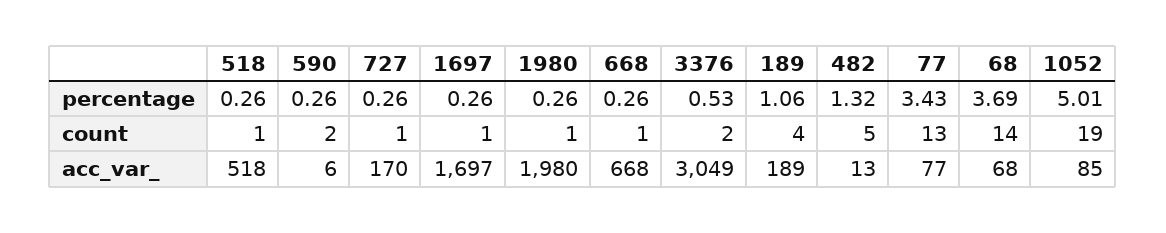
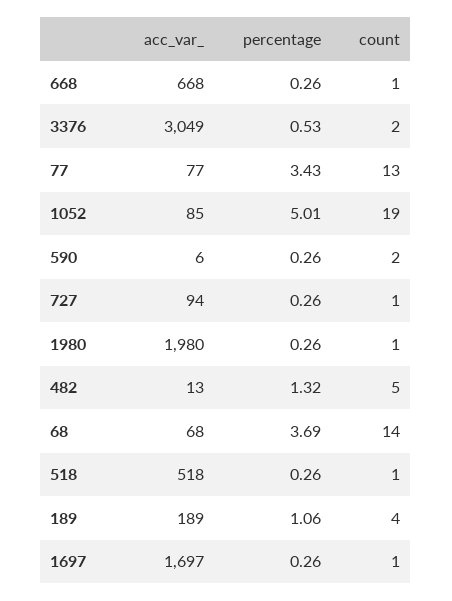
  {
    "518": {
      "percentage": 0.26,
      "count": 1,
      "acc_var_": 518
    },
    "590": {
      "percentage": 0.26,
      "count": 2,
      "acc_var_": 6
    },
    "727": {
      "percentage": 0.26,
      "count": 1,
-     "acc_var_": 170
+     "acc_var_": 94
    },
    "1697": {
      "percentage": 0.26,
      "count": 1,
      "acc_var_": 1697
    },
    "1980": {
      "percentage": 0.26,
      "count": 1,
      "acc_var_": 1980
    },
    "668": {
      "percentage": 0.26,
      "count": 1,
      "acc_var_": 668
    },
    "3376": {
      "percentage": 0.53,
      "count": 2,
      "acc_var_": 3049
    },
    "189": {
      "percentage": 1.06,
      "count": 4,
      "acc_var_": 189
    },
    "482": {
      "percentage": 1.32,
      "count": 5,
      "acc_var_": 13
    },
    "77": {
      "percentage": 3.43,
      "count": 13,
      "acc_var_": 77
    },
    "68": {
      "percentage": 3.69,
      "count": 14,
      "acc_var_": 68
    },
    "1052": {
      "percentage": 5.01,
      "count": 19,
      "acc_var_": 85
    }
  }

